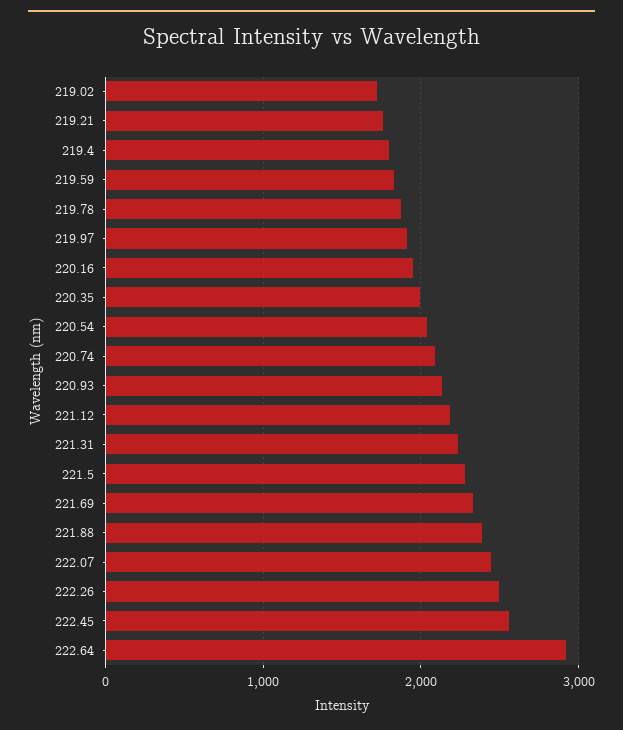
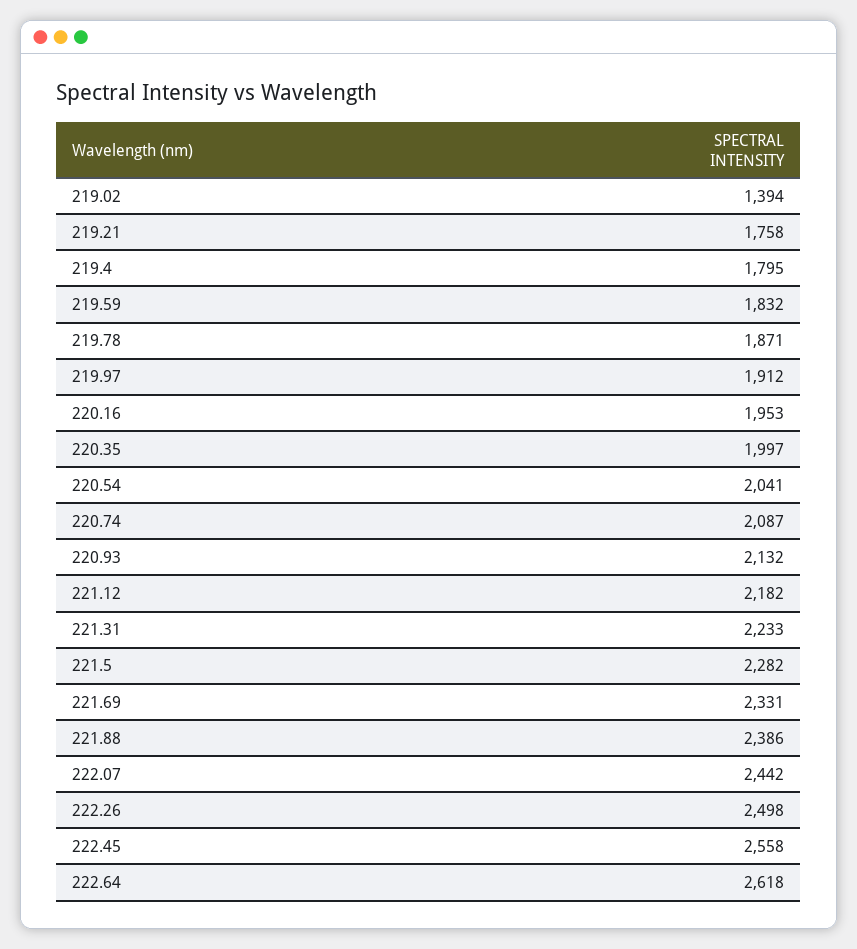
  {
-   "219.02": 1700,
+   "219.02": 1394,
    "219.21": 1758,
    "219.4": 1795,
    "219.59": 1832,
    "219.78": 1871,
    "219.97": 1912,
    "220.16": 1953,
    "220.35": 1997,
    "220.54": 2041,
    "220.74": 2087,
    "220.93": 2132,
    "221.12": 2182,
    "221.31": 2233,
    "221.5": 2282,
    "221.69": 2331,
    "221.88": 2386,
    "222.07": 2442,
    "222.26": 2498,
    "222.45": 2558,
-   "222.64": 2900
+   "222.64": 2618
  }

